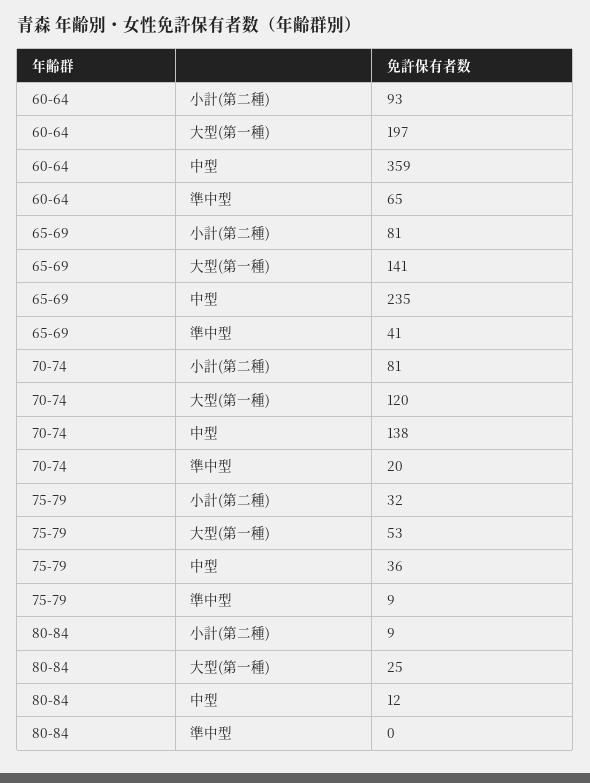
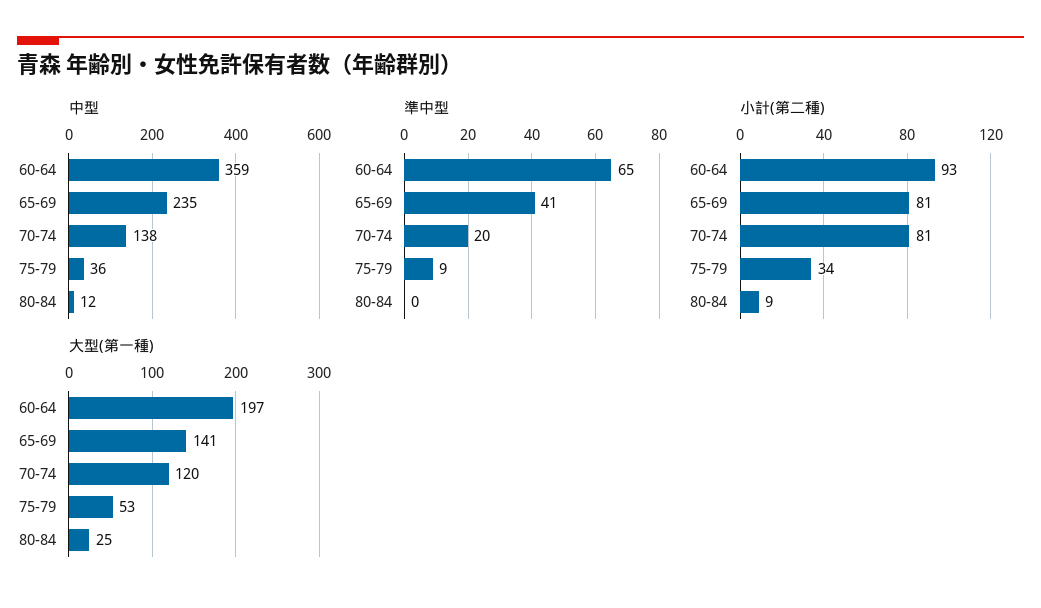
  {
    "小計(第二種)": {
      "60-64": 93,
      "65-69": 81,
      "70-74": 81,
-     "75-79": 32,
+     "75-79": 34,
      "80-84": 9
    },
    "大型(第一種)": {
      "60-64": 197,
      "65-69": 141,
      "70-74": 120,
      "75-79": 53,
      "80-84": 25
    },
    "中型": {
      "60-64": 359,
      "65-69": 235,
      "70-74": 138,
      "75-79": 36,
      "80-84": 12
    },
    "準中型": {
      "60-64": 65,
      "65-69": 41,
      "70-74": 20,
      "75-79": 9,
      "80-84": 0
    }
  }

